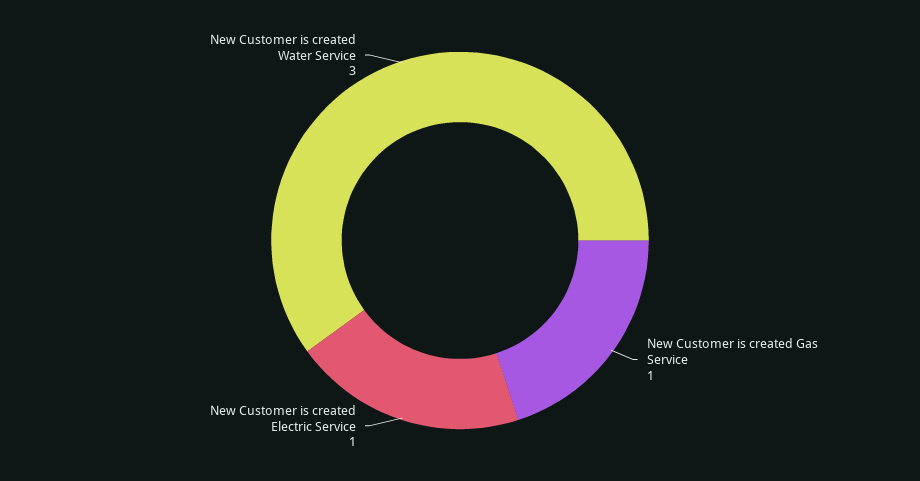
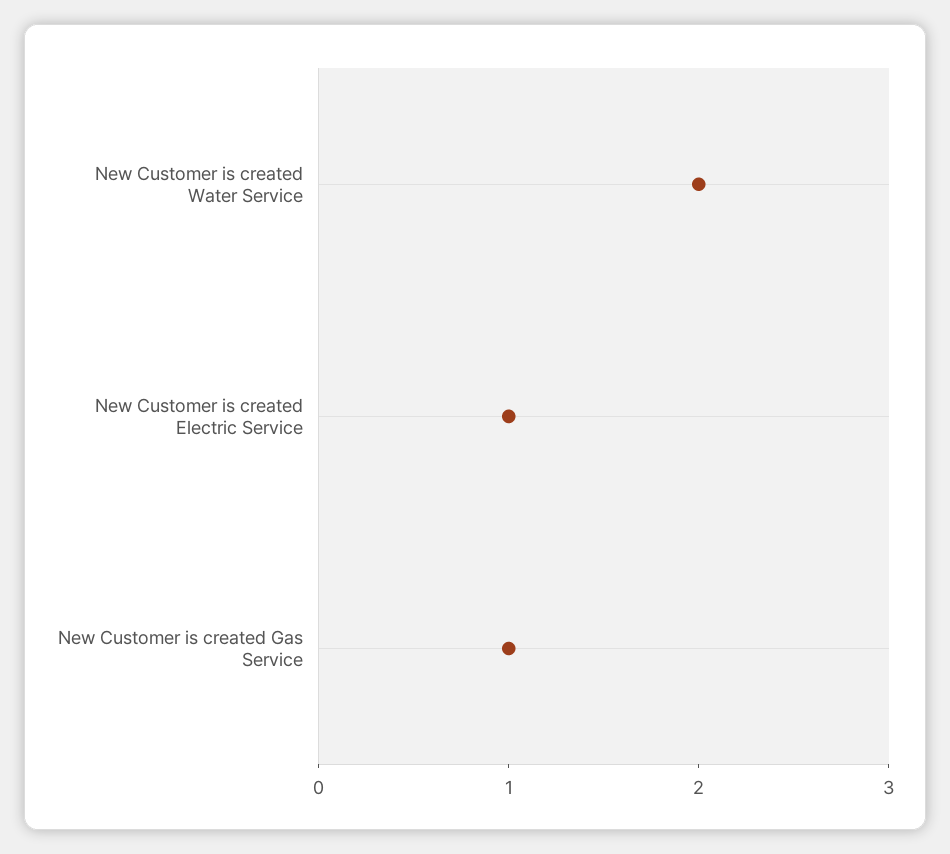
  {
    "New Customer is created Gas Service": 1,
    "New Customer is created Electric Service": 1,
-   "New Customer is created Water Service": 3
+   "New Customer is created Water Service": 2
  }

